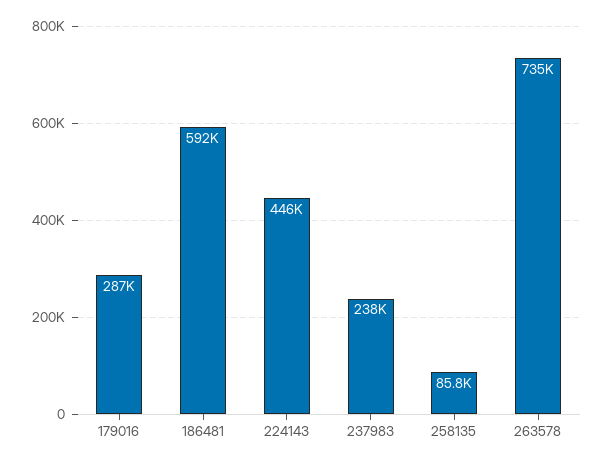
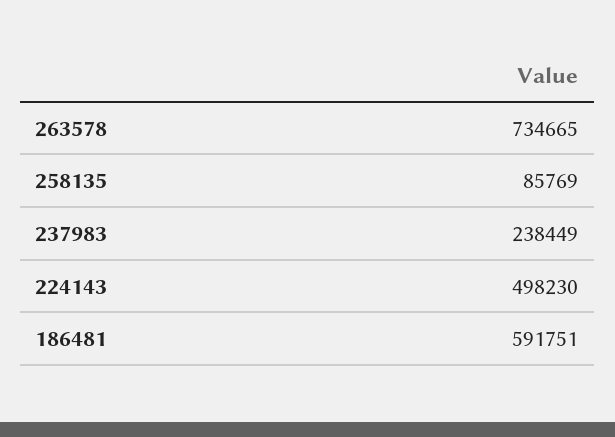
  {
-   "179016": 287000,
    "186481": 591751,
-   "224143": 446000,
+   "224143": 498230,
    "237983": 238449,
    "258135": 85769,
    "263578": 734665
  }

